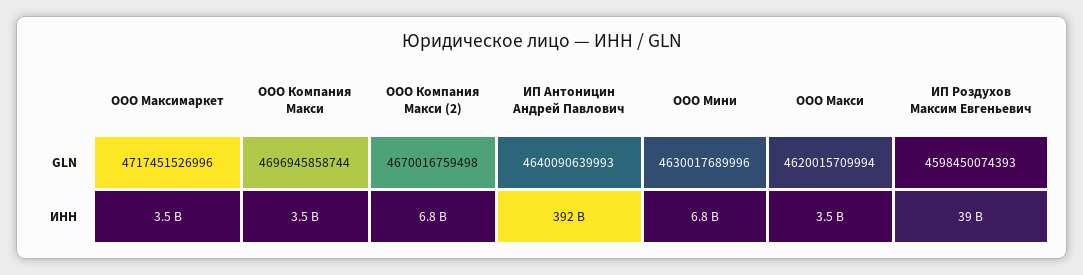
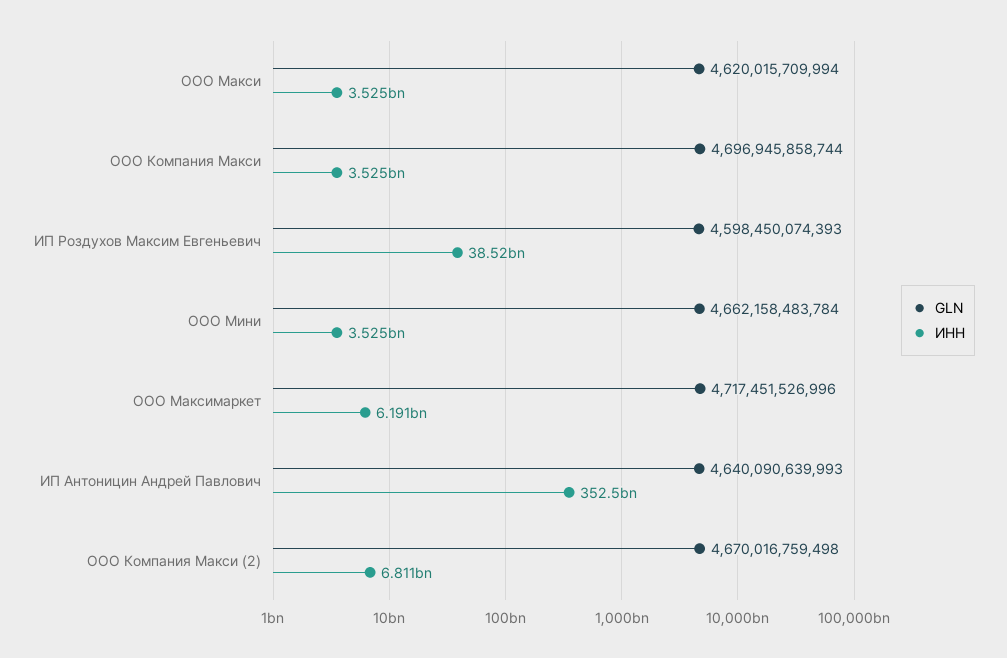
  {
    "GLN": {
      "ООО Максимаркет": 4717451526996,
      "ООО Компания Макси": 4696945858744,
      "ООО Компания Макси (2)": 4670016759498,
      "ИП Антоницин Андрей Павлович": 4640090639993,
-     "ООО Мини": 4630017689996,
+     "ООО Мини": 4662158483784,
      "ООО Макси": 4620015709994,
      "ИП Роздухов Максим Евгеньевич": 4598450074393
    },
    "ИНН": {
-     "ООО Максимаркет": 3500000000,
+     "ООО Максимаркет": 6191000000,
      "ООО Компания Макси": 3525000000,
      "ООО Компания Макси (2)": 6811000000,
-     "ИП Антоницин Андрей Павлович": 392000000000,
+     "ИП Антоницин Андрей Павлович": 352500000000,
-     "ООО Мини": 6800000000,
+     "ООО Мини": 3525000000,
      "ООО Макси": 3525000000,
      "ИП Роздухов Максим Евгеньевич": 38520000000
    }
  }

